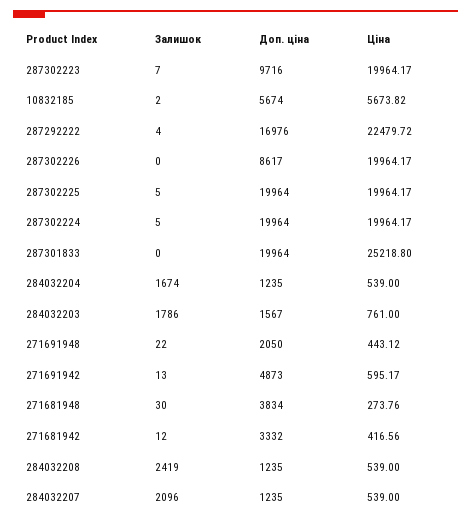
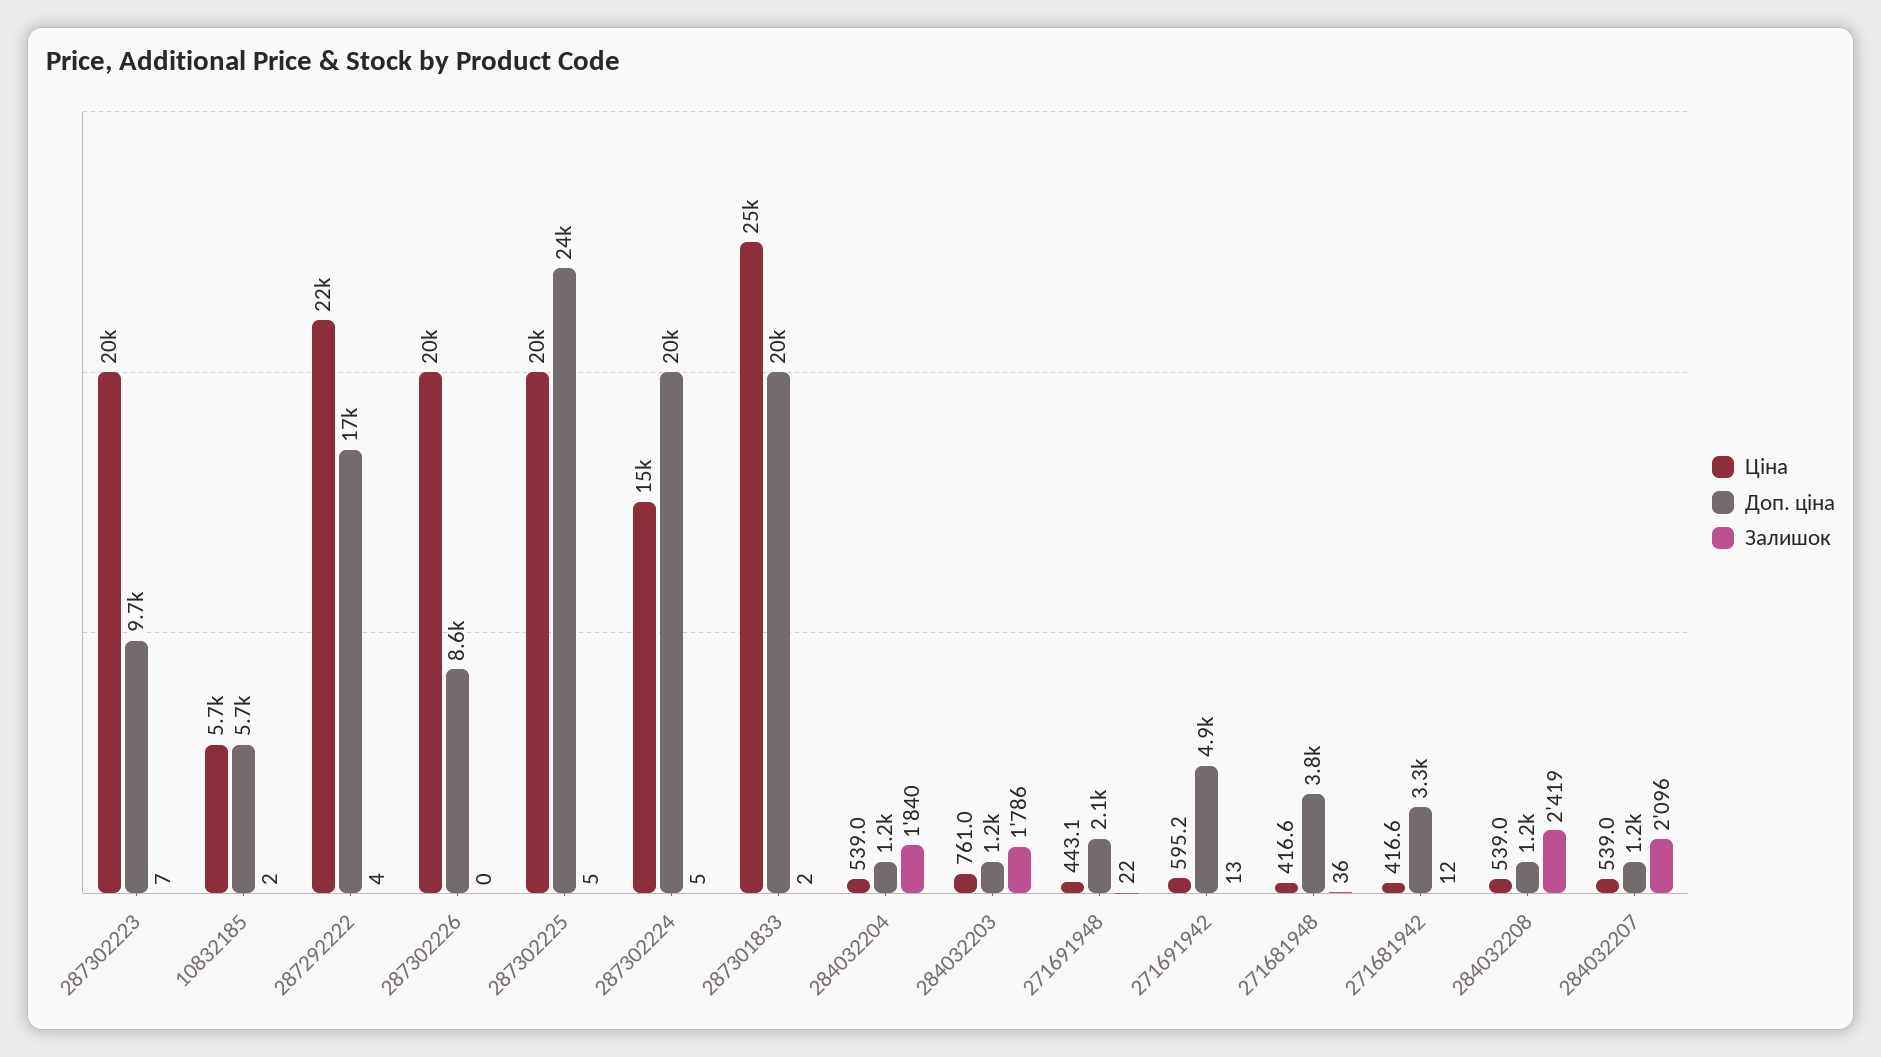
  {
    "Залишок": {
      "287302223": 7,
      "10832185": 2,
      "287292222": 4,
      "287302226": 0,
      "287302225": 5,
      "287302224": 5,
-     "287301833": 0,
+     "287301833": 2,
-     "284032204": 1674,
+     "284032204": 1840,
      "284032203": 1786,
      "271691948": 22,
      "271691942": 13,
-     "271681948": 30,
+     "271681948": 36,
      "271681942": 12,
      "284032208": 2419,
      "284032207": 2096
    },
    "Доп. ціна": {
      "287302223": 9716,
      "10832185": 5674,
      "287292222": 16976,
      "287302226": 8617,
-     "287302225": 19964,
+     "287302225": 24000,
      "287302224": 19964,
      "287301833": 19964,
      "284032204": 1235,
-     "284032203": 1567,
+     "284032203": 1200,
      "271691948": 2050,
      "271691942": 4873,
      "271681948": 3834,
      "271681942": 3332,
      "284032208": 1235,
      "284032207": 1235
    },
    "Ціна": {
      "287302223": 19964.17,
      "10832185": 5673.82,
      "287292222": 22479.72,
      "287302226": 19964.17,
      "287302225": 19964.17,
-     "287302224": 19964.17,
+     "287302224": 15000,
      "287301833": 25218.8,
      "284032204": 539,
      "284032203": 761,
      "271691948": 443.12,
      "271691942": 595.17,
-     "271681948": 273.76,
+     "271681948": 416.6,
      "271681942": 416.56,
      "284032208": 539,
      "284032207": 539
    }
  }

